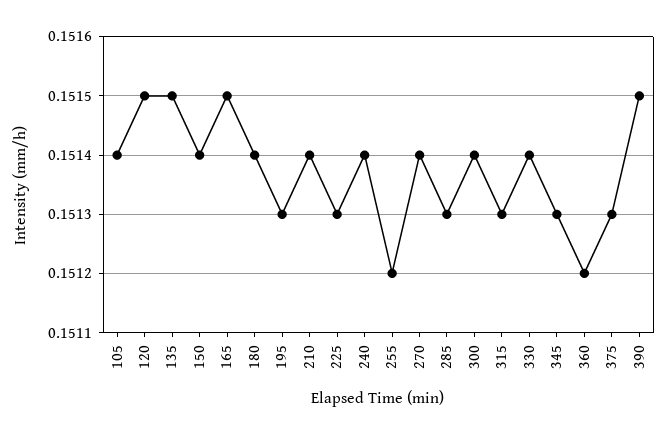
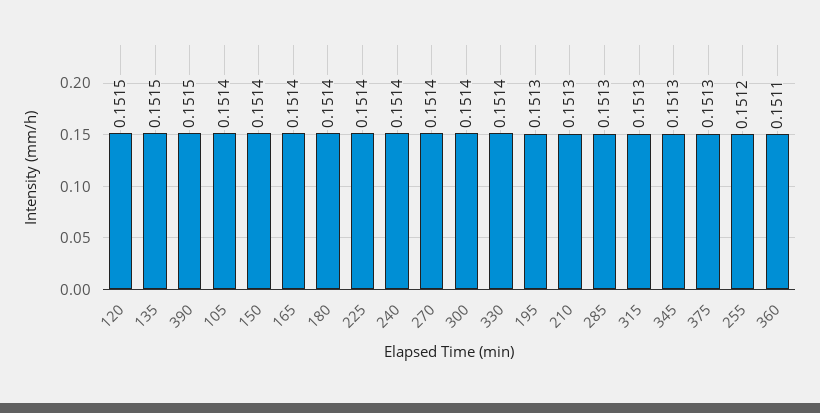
  {
    "105": 0.1514,
    "120": 0.1515,
    "135": 0.1515,
    "150": 0.1514,
-   "165": 0.1515,
+   "165": 0.1514,
    "180": 0.1514,
    "195": 0.1513,
-   "210": 0.1514,
+   "210": 0.1513,
-   "225": 0.1513,
+   "225": 0.1514,
    "240": 0.1514,
    "255": 0.1512,
    "270": 0.1514,
    "285": 0.1513,
    "300": 0.1514,
    "315": 0.1513,
    "330": 0.1514,
    "345": 0.1513,
-   "360": 0.1512,
+   "360": 0.1511,
    "375": 0.1513,
    "390": 0.1515
  }

